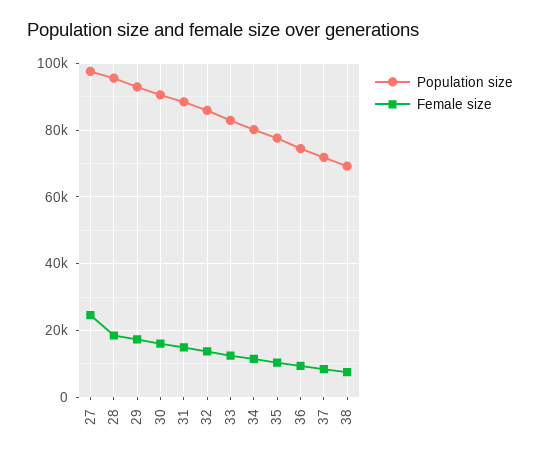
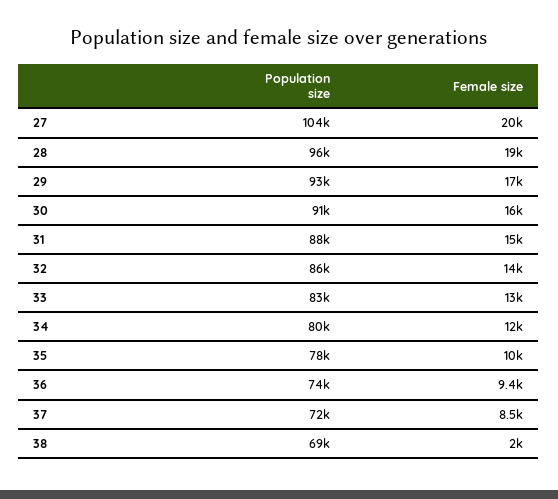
  {
    "Population size": {
-     "27": 98000,
+     "27": 104000,
      "28": 96000,
      "29": 93000,
      "30": 91000,
      "31": 88000,
      "32": 86000,
      "33": 83000,
      "34": 80000,
      "35": 78000,
      "36": 74000,
      "37": 72000,
      "38": 69000
    },
    "Female size": {
-     "27": 24000,
+     "27": 20000,
      "28": 19000,
      "29": 17000,
      "30": 16000,
      "31": 15000,
      "32": 14000,
      "33": 13000,
      "34": 12000,
      "35": 10000,
      "36": 9400,
      "37": 8500,
-     "38": 8000
+     "38": 2000
    }
  }

